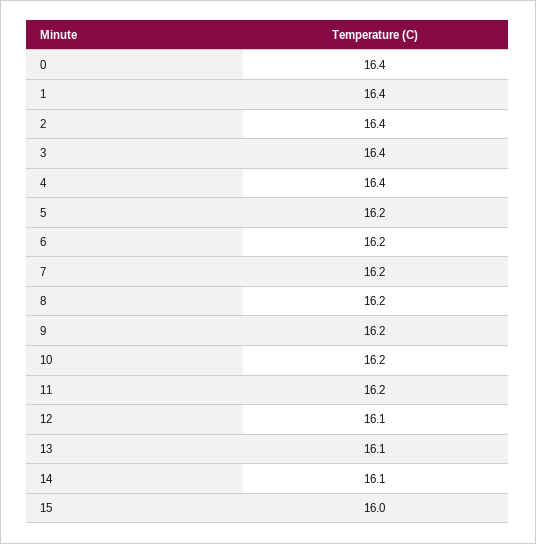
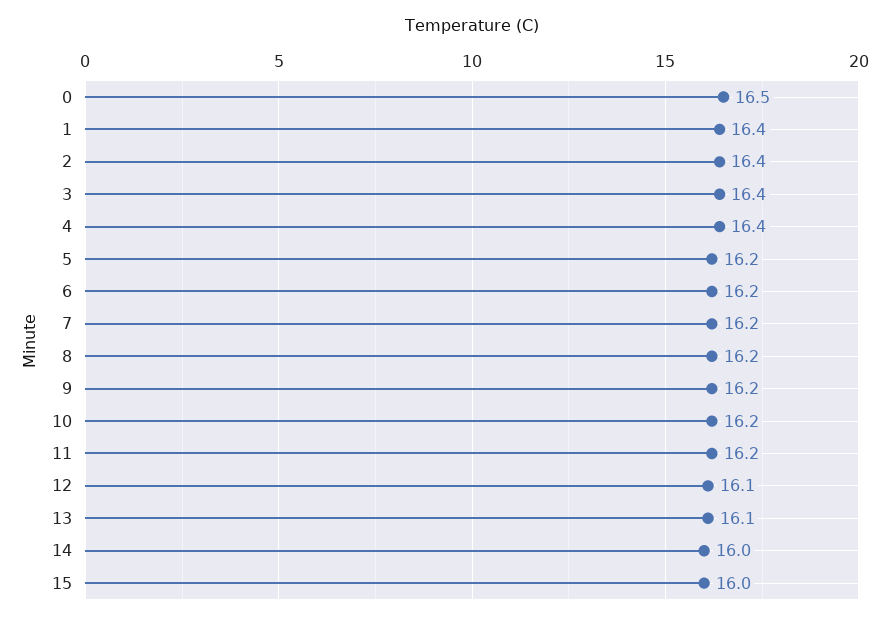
  {
-   "0": 16.4,
+   "0": 16.5,
    "1": 16.4,
    "2": 16.4,
    "3": 16.4,
    "4": 16.4,
    "5": 16.2,
    "6": 16.2,
    "7": 16.2,
    "8": 16.2,
    "9": 16.2,
    "10": 16.2,
    "11": 16.2,
    "12": 16.1,
    "13": 16.1,
-   "14": 16.1,
+   "14": 16,
    "15": 16
  }

